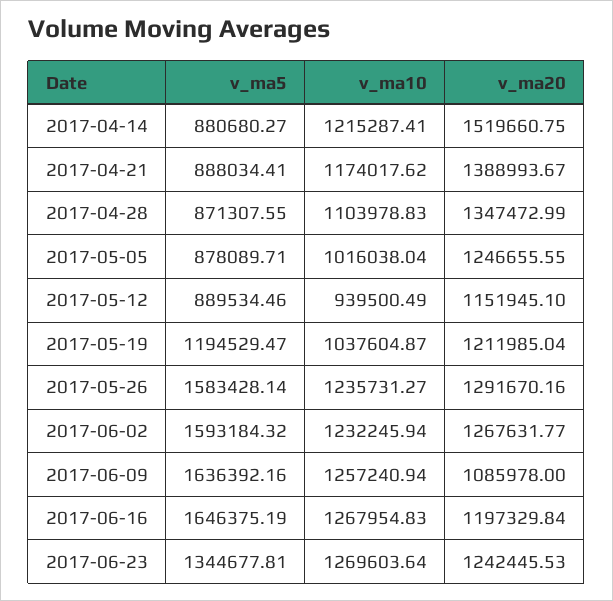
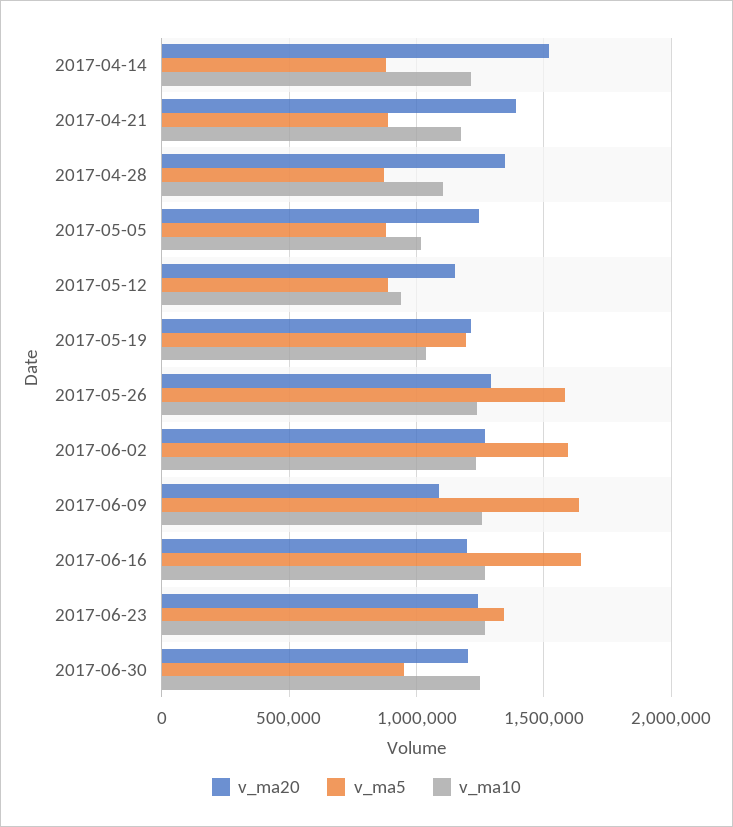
  {
    "v_ma5": {
      "2017-04-14": 880680.27,
      "2017-04-21": 888034.41,
      "2017-04-28": 871307.55,
      "2017-05-05": 878089.71,
      "2017-05-12": 889534.46,
      "2017-05-19": 1194529.47,
      "2017-05-26": 1583428.14,
      "2017-06-02": 1593184.32,
      "2017-06-09": 1636392.16,
      "2017-06-16": 1646375.19,
-     "2017-06-23": 1344677.81
+     "2017-06-23": 1344677.81,
+     "2017-06-30": 950000
    },
    "v_ma10": {
      "2017-04-14": 1215287.41,
      "2017-04-21": 1174017.62,
      "2017-04-28": 1103978.83,
      "2017-05-05": 1016038.04,
      "2017-05-12": 939500.49,
      "2017-05-19": 1037604.87,
      "2017-05-26": 1235731.27,
      "2017-06-02": 1232245.94,
      "2017-06-09": 1257240.94,
      "2017-06-16": 1267954.83,
-     "2017-06-23": 1269603.64
+     "2017-06-23": 1269603.64,
+     "2017-06-30": 1250000
    },
    "v_ma20": {
      "2017-04-14": 1519660.75,
      "2017-04-21": 1388993.67,
      "2017-04-28": 1347472.99,
      "2017-05-05": 1246655.55,
      "2017-05-12": 1151945.1,
      "2017-05-19": 1211985.04,
      "2017-05-26": 1291670.16,
      "2017-06-02": 1267631.77,
      "2017-06-09": 1085978,
      "2017-06-16": 1197329.84,
-     "2017-06-23": 1242445.53
+     "2017-06-23": 1242445.53,
+     "2017-06-30": 1200000
    }
  }

